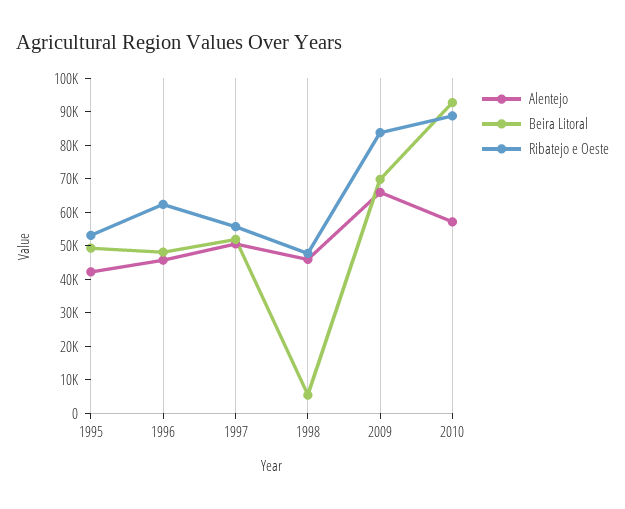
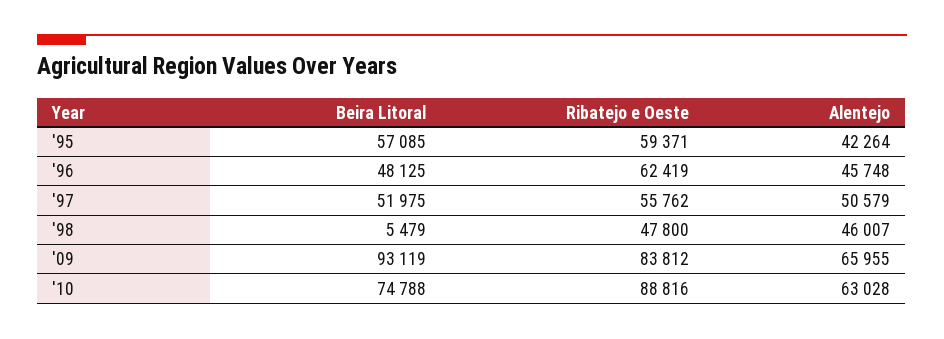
  {
    "Alentejo": {
      "1995": 42264,
      "1996": 45748,
      "1997": 50579,
      "1998": 46007,
      "2009": 65955,
-     "2010": 57500
+     "2010": 63028
    },
    "Beira Litoral": {
-     "1995": 50000,
+     "1995": 57085,
      "1996": 48125,
      "1997": 51975,
      "1998": 5479,
-     "2009": 70000,
+     "2009": 93119,
-     "2010": 92500
+     "2010": 74788
    },
    "Ribatejo e Oeste": {
-     "1995": 52500,
+     "1995": 59371,
      "1996": 62419,
      "1997": 55762,
      "1998": 47800,
      "2009": 83812,
      "2010": 88816
    }
  }

